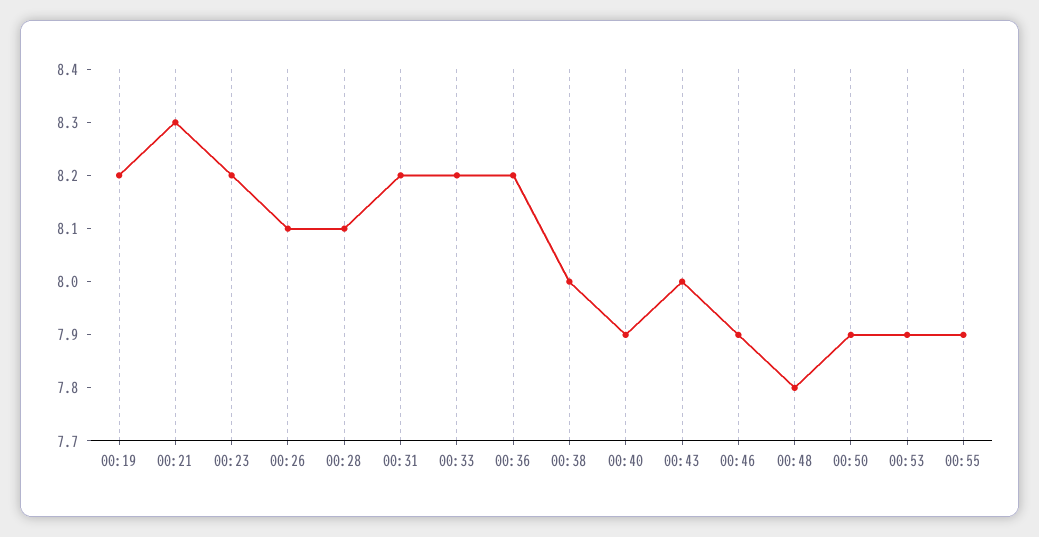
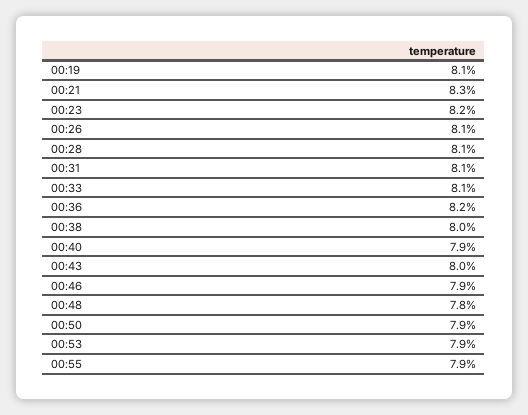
  {
-   "00:19": 8.2,
+   "00:19": 8.1,
    "00:21": 8.3,
    "00:23": 8.2,
    "00:26": 8.1,
    "00:28": 8.1,
-   "00:31": 8.2,
+   "00:31": 8.1,
-   "00:33": 8.2,
+   "00:33": 8.1,
    "00:36": 8.2,
    "00:38": 8,
    "00:40": 7.9,
    "00:43": 8,
    "00:46": 7.9,
    "00:48": 7.8,
    "00:50": 7.9,
    "00:53": 7.9,
    "00:55": 7.9
  }

